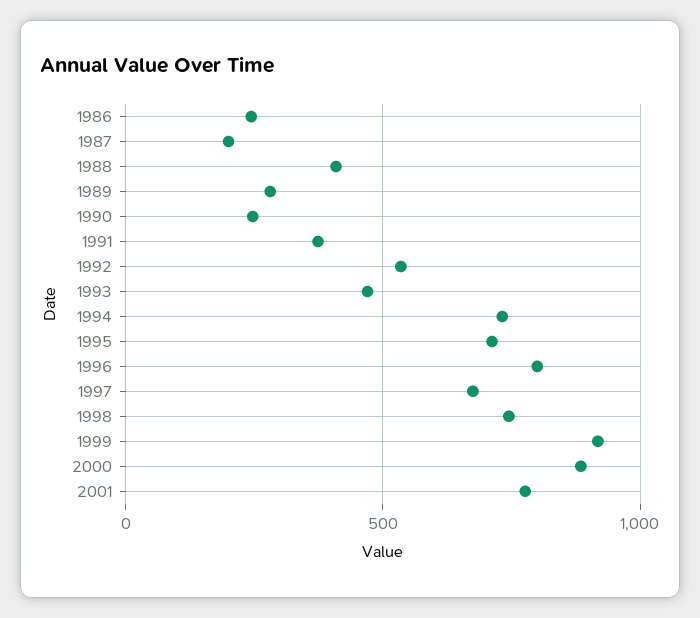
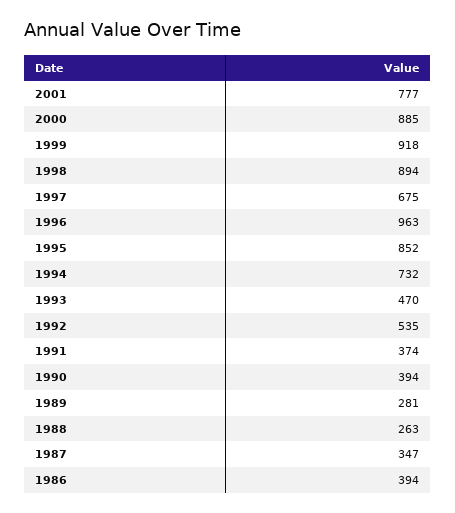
  {
-   "1986": 250,
+   "1986": 394,
-   "1987": 200,
+   "1987": 347,
-   "1988": 400,
+   "1988": 263,
    "1989": 281,
-   "1990": 250,
+   "1990": 394,
    "1991": 374,
    "1992": 535,
    "1993": 470,
    "1994": 732,
-   "1995": 700,
+   "1995": 852,
-   "1996": 800,
+   "1996": 963,
    "1997": 675,
-   "1998": 750,
+   "1998": 894,
    "1999": 918,
    "2000": 885,
    "2001": 777
  }

